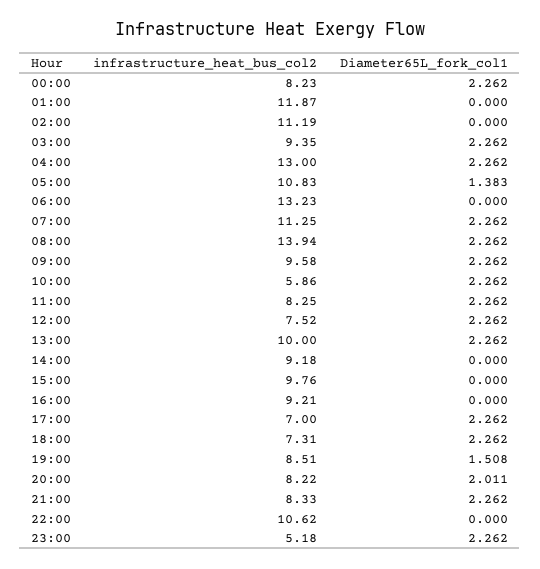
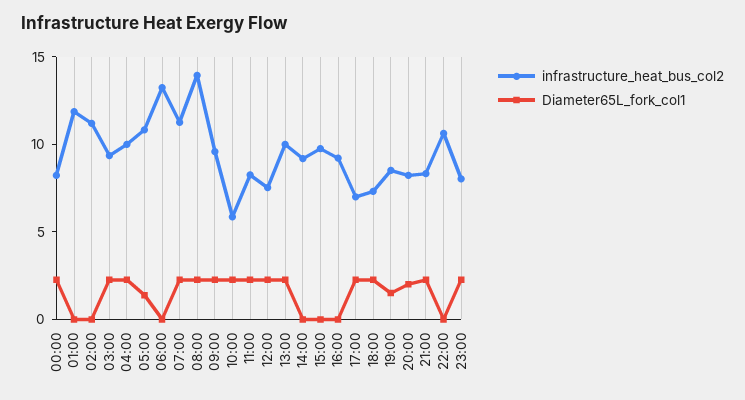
  {
    "infrastructure_heat_bus_col2": {
      "00:00": 8.23,
      "01:00": 11.87,
      "02:00": 11.19,
      "03:00": 9.35,
-     "04:00": 13,
+     "04:00": 10,
      "05:00": 10.83,
      "06:00": 13.23,
      "07:00": 11.25,
      "08:00": 13.94,
      "09:00": 9.58,
      "10:00": 5.86,
      "11:00": 8.25,
      "12:00": 7.52,
      "13:00": 10,
      "14:00": 9.18,
      "15:00": 9.76,
      "16:00": 9.21,
      "17:00": 7,
      "18:00": 7.31,
      "19:00": 8.51,
      "20:00": 8.22,
      "21:00": 8.33,
      "22:00": 10.62,
-     "23:00": 5.18
+     "23:00": 8
    },
    "Diameter65L_fork_col1": {
      "00:00": 2.262,
      "01:00": 0,
      "02:00": 0,
      "03:00": 2.262,
      "04:00": 2.262,
      "05:00": 1.383,
      "06:00": 0,
      "07:00": 2.262,
      "08:00": 2.262,
      "09:00": 2.262,
      "10:00": 2.262,
      "11:00": 2.262,
      "12:00": 2.262,
      "13:00": 2.262,
      "14:00": 0,
      "15:00": 0,
      "16:00": 0,
      "17:00": 2.262,
      "18:00": 2.262,
      "19:00": 1.508,
      "20:00": 2.011,
      "21:00": 2.262,
      "22:00": 0,
      "23:00": 2.262
    }
  }

